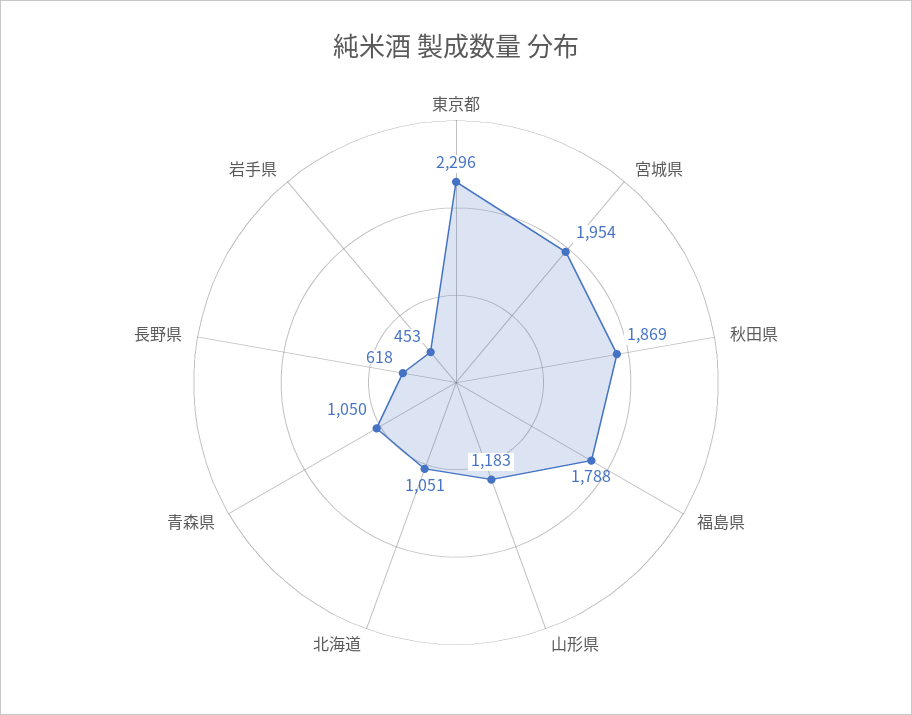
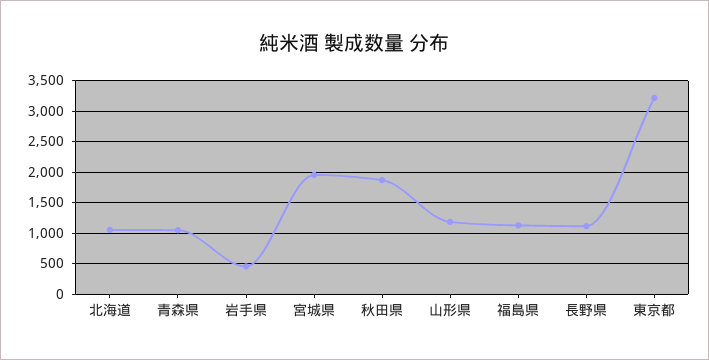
  {
-   "東京都": 2296,
+   "東京都": 3200,
    "宮城県": 1954,
    "秋田県": 1869,
-   "福島県": 1788,
+   "福島県": 1100,
    "山形県": 1183,
    "北海道": 1051,
    "青森県": 1050,
-   "長野県": 618,
+   "長野県": 1100,
    "岩手県": 453
  }

